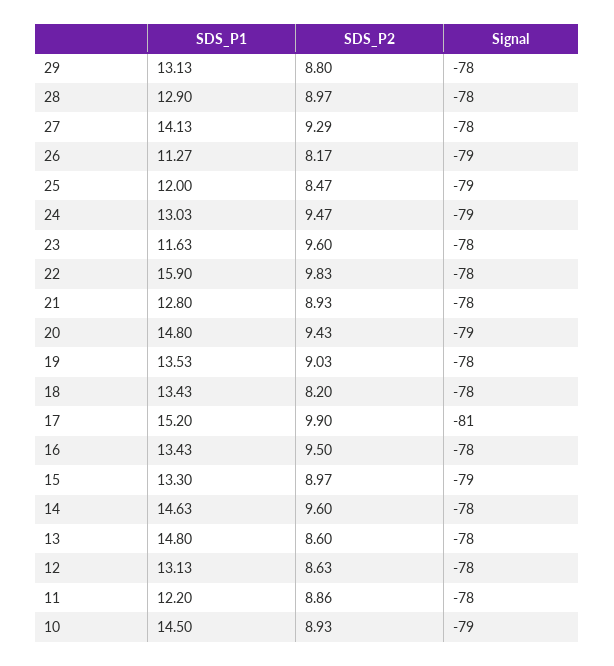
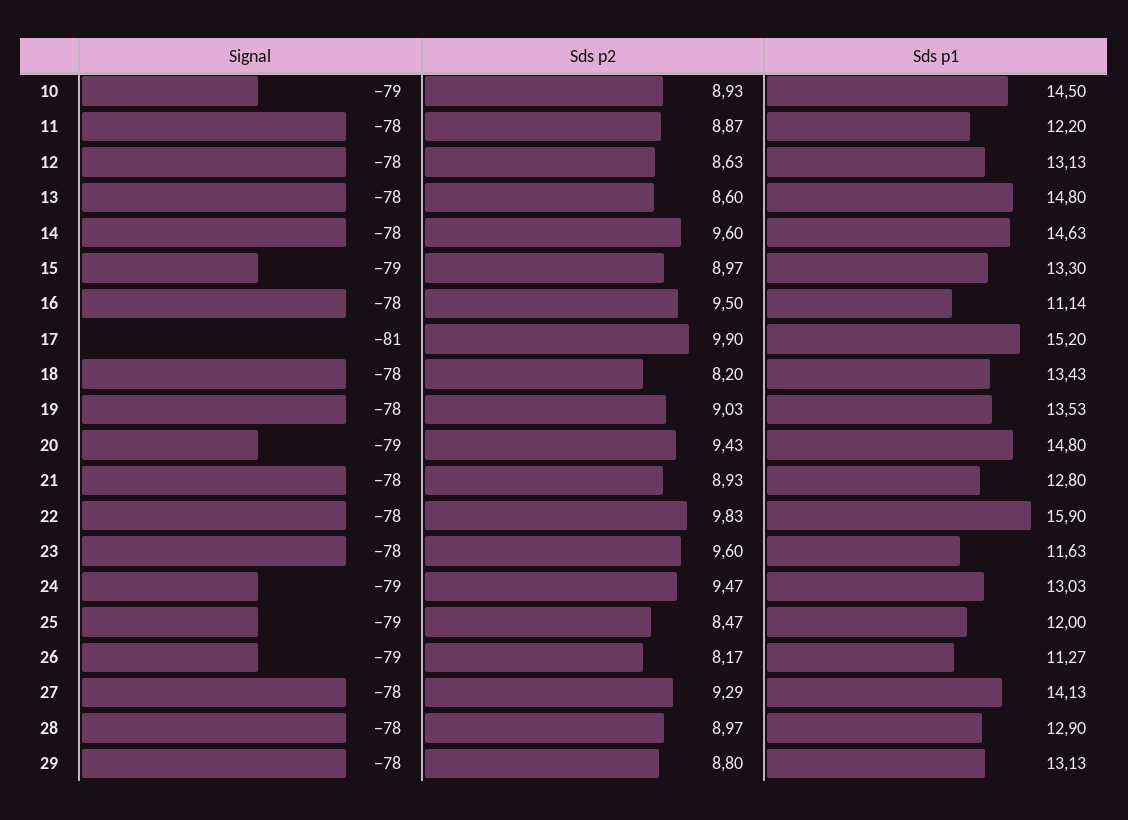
  {
    "SDS_P1": {
      "29": 13.13,
      "28": 12.9,
      "27": 14.13,
      "26": 11.27,
      "25": 12,
      "24": 13.03,
      "23": 11.63,
      "22": 15.9,
      "21": 12.8,
      "20": 14.8,
      "19": 13.53,
      "18": 13.43,
      "17": 15.2,
-     "16": 13.43,
+     "16": 11.14,
      "15": 13.3,
      "14": 14.63,
      "13": 14.8,
      "12": 13.13,
      "11": 12.2,
      "10": 14.5
    },
    "SDS_P2": {
      "29": 8.8,
      "28": 8.97,
      "27": 9.29,
      "26": 8.17,
      "25": 8.47,
      "24": 9.47,
      "23": 9.6,
      "22": 9.83,
      "21": 8.93,
      "20": 9.43,
      "19": 9.03,
      "18": 8.2,
      "17": 9.9,
      "16": 9.5,
      "15": 8.97,
      "14": 9.6,
      "13": 8.6,
      "12": 8.63,
-     "11": 8.86,
+     "11": 8.87,
      "10": 8.93
    },
    "Signal": {
      "29": -78,
      "28": -78,
      "27": -78,
      "26": -79,
      "25": -79,
      "24": -79,
      "23": -78,
      "22": -78,
      "21": -78,
      "20": -79,
      "19": -78,
      "18": -78,
      "17": -81,
      "16": -78,
      "15": -79,
      "14": -78,
      "13": -78,
      "12": -78,
      "11": -78,
      "10": -79
    }
  }

